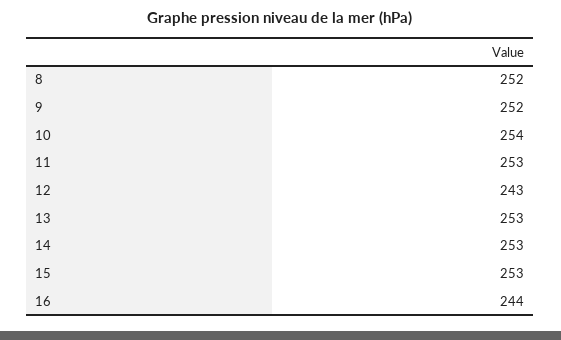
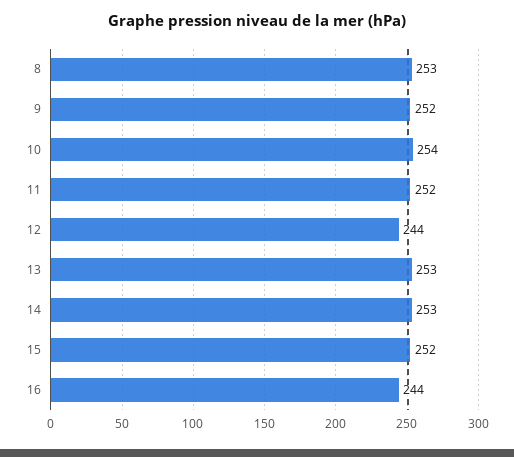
  {
-   "8": 252,
+   "8": 253,
    "9": 252,
    "10": 254,
-   "11": 253,
+   "11": 252,
-   "12": 243,
+   "12": 244,
    "13": 253,
    "14": 253,
-   "15": 253,
+   "15": 252,
    "16": 244
  }

